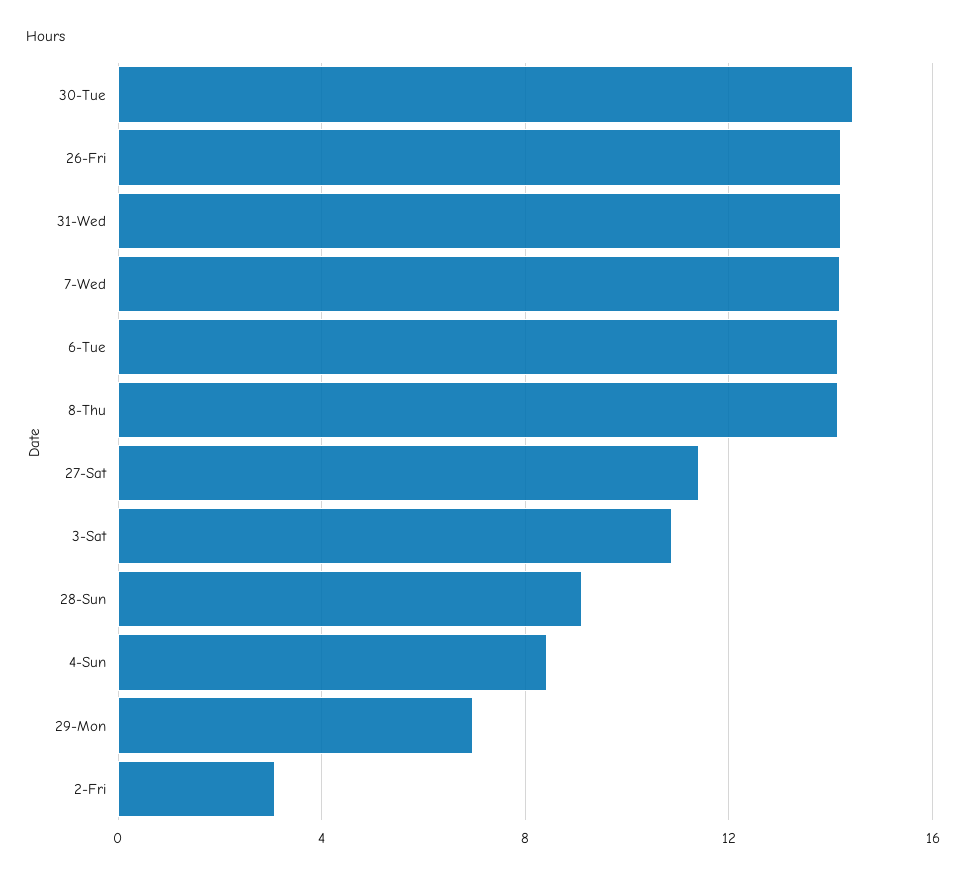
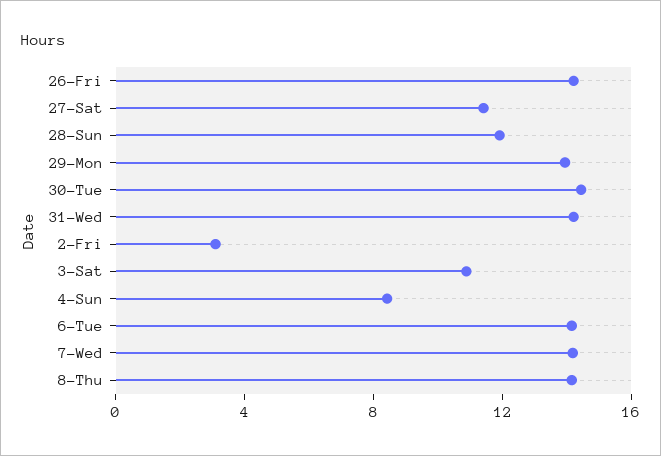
  {
    "30-Tue": 14.5,
    "26-Fri": 14,
    "31-Wed": 14,
    "7-Wed": 14,
    "6-Tue": 14,
    "8-Thu": 14,
    "27-Sat": 11.5,
    "3-Sat": 11,
-   "28-Sun": 9,
+   "28-Sun": 12,
    "4-Sun": 8.5,
-   "29-Mon": 7,
+   "29-Mon": 14,
    "2-Fri": 3
  }

